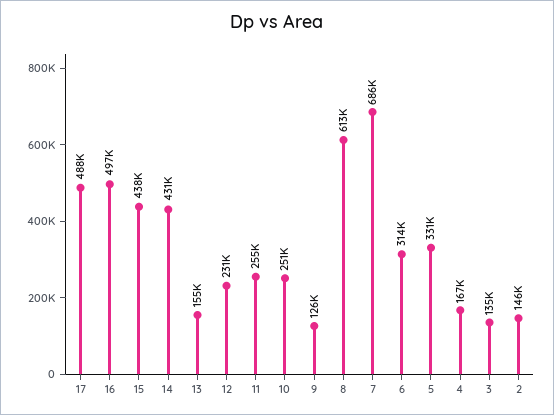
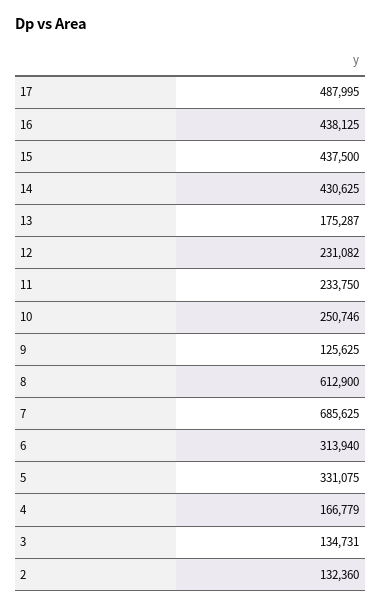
  {
    "17": 487995,
-   "16": 497000,
+   "16": 438125,
    "15": 437500,
    "14": 430625,
-   "13": 155000,
+   "13": 175287,
    "12": 231082,
-   "11": 255000,
+   "11": 233750,
    "10": 250746,
    "9": 125625,
    "8": 612900,
    "7": 685625,
    "6": 313940,
    "5": 331075,
    "4": 166779,
    "3": 134731,
-   "2": 146000
+   "2": 132360
  }

